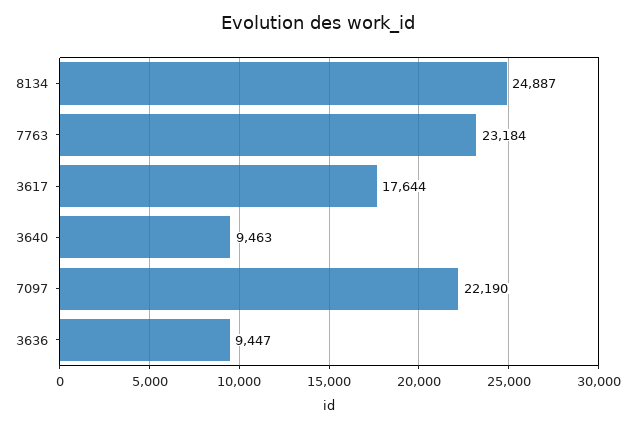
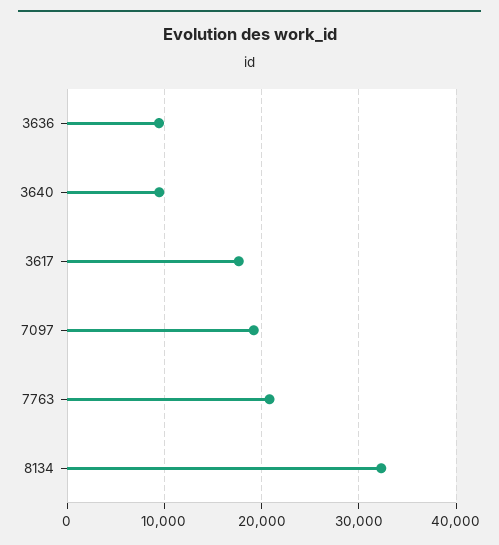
  {
-   "8134": 24887,
+   "8134": 32000,
-   "7763": 23184,
+   "7763": 21000,
    "3617": 17644,
    "3640": 9463,
-   "7097": 22190,
+   "7097": 19000,
    "3636": 9447
  }

